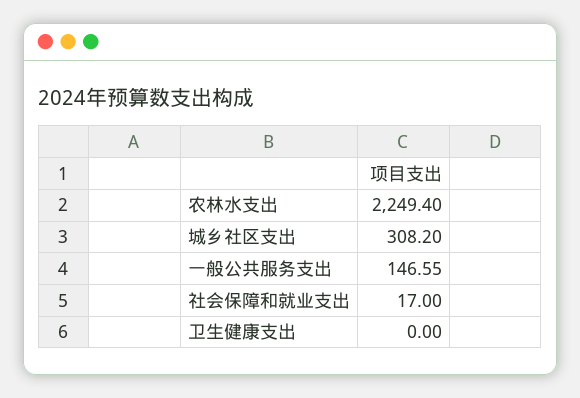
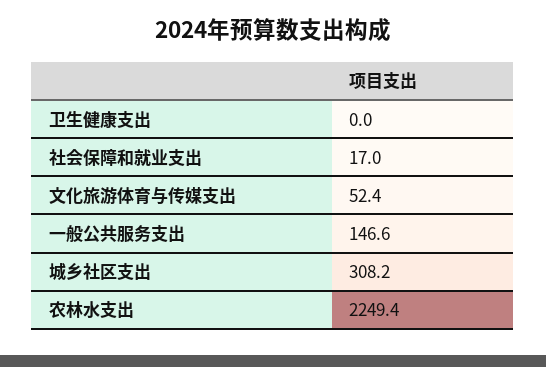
  {
    "农林水支出": 2249.4,
    "城乡社区支出": 308.2,
    "一般公共服务支出": 146.55,
    "社会保障和就业支出": 17,
-   "卫生健康支出": 0
+   "卫生健康支出": 0,
+   "文化旅游体育与传媒支出": 52.4
  }

